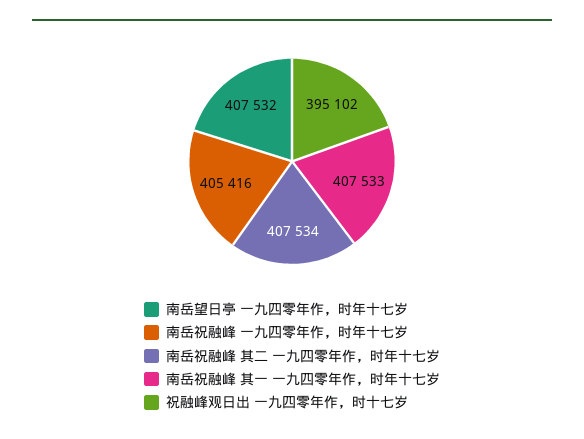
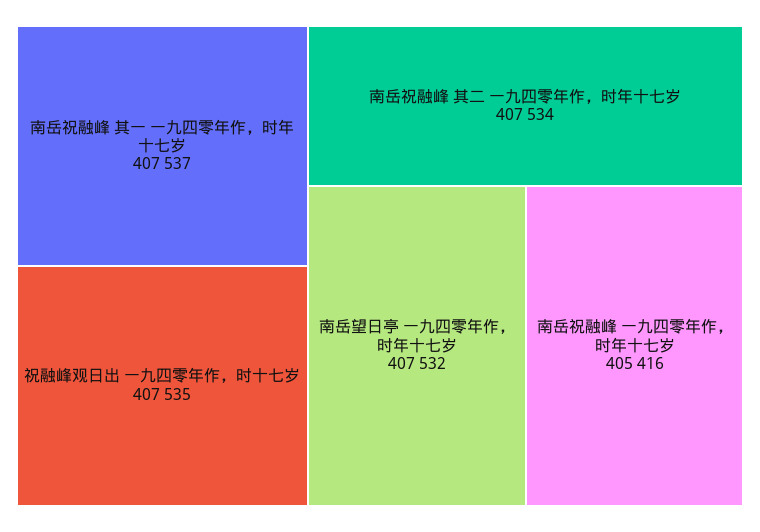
  {
    "南岳望日亭 一九四零年作，时年十七岁": 407532,
    "南岳祝融峰 一九四零年作，时年十七岁": 405416,
    "南岳祝融峰 其二 一九四零年作，时年十七岁": 407534,
-   "南岳祝融峰 其一 一九四零年作，时年十七岁": 407533,
+   "南岳祝融峰 其一 一九四零年作，时年十七岁": 407537,
-   "祝融峰观日出 一九四零年作，时十七岁": 395102
+   "祝融峰观日出 一九四零年作，时十七岁": 407535
  }

